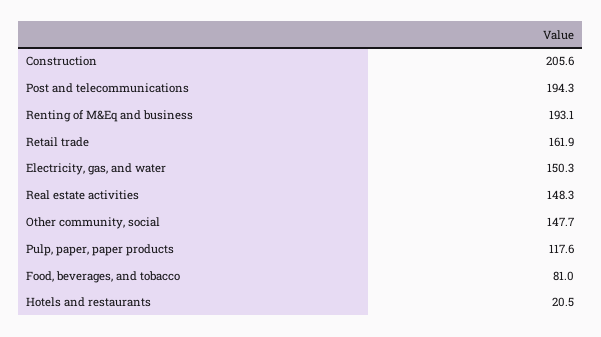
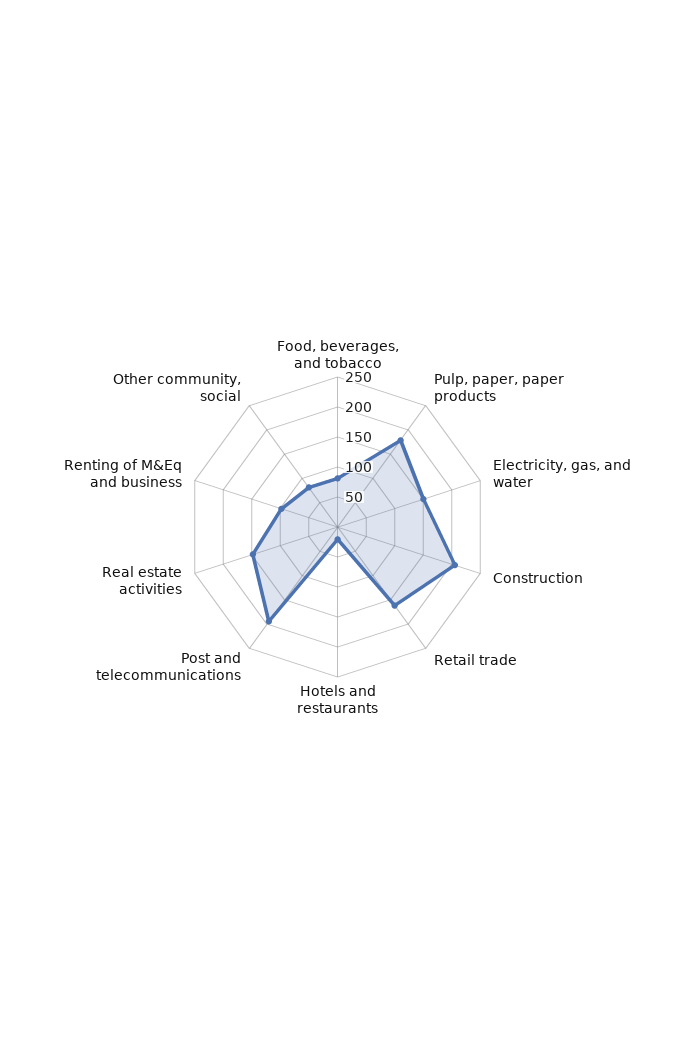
  {
    "Construction": 205.6,
    "Post and telecommunications": 194.3,
-   "Renting of M&Eq and business": 193.1,
+   "Renting of M&Eq and business": 100,
    "Retail trade": 161.9,
    "Electricity, gas, and water": 150.3,
    "Real estate activities": 148.3,
-   "Other community, social": 147.7,
+   "Other community, social": 75,
-   "Pulp, paper, paper products": 117.6,
+   "Pulp, paper, paper products": 175,
    "Food, beverages, and tobacco": 81,
    "Hotels and restaurants": 20.5
  }

